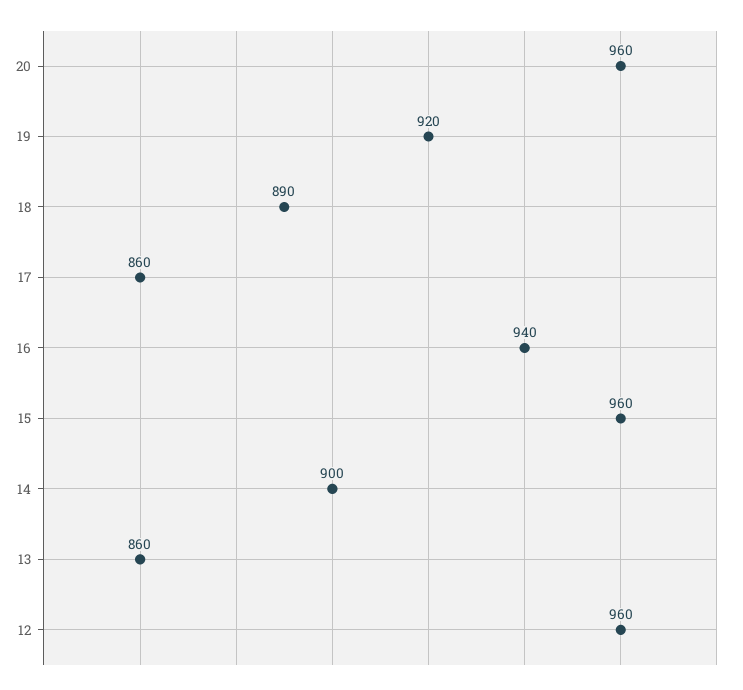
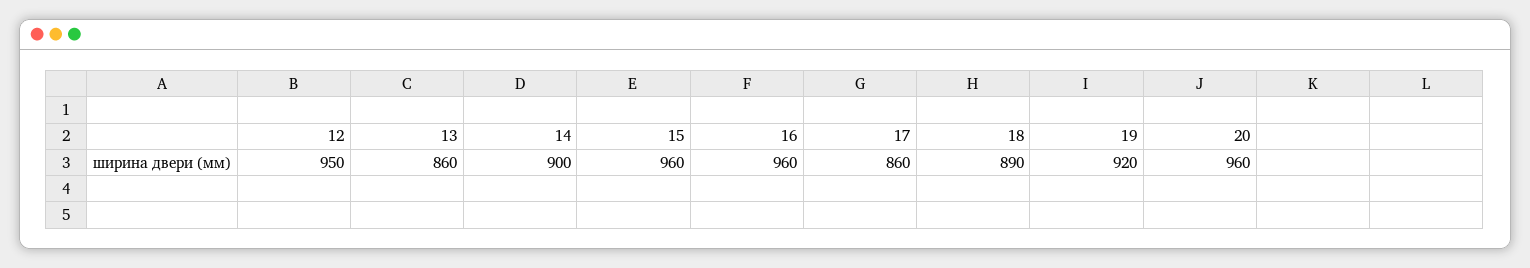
  {
    "20": 960,
    "19": 920,
    "18": 890,
    "17": 860,
-   "16": 940,
+   "16": 960,
    "15": 960,
    "14": 900,
    "13": 860,
-   "12": 960
+   "12": 950
  }

